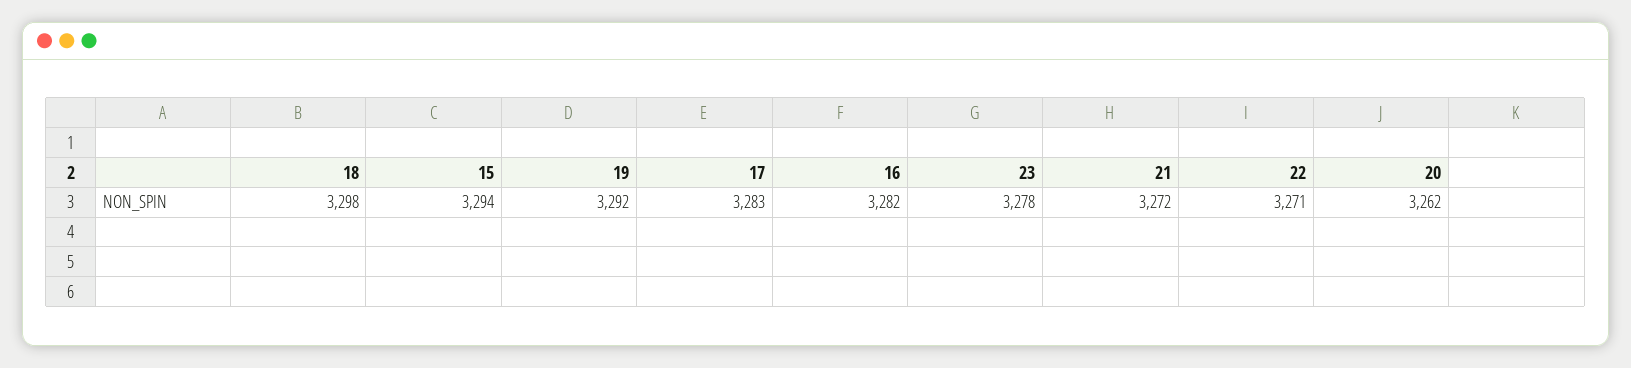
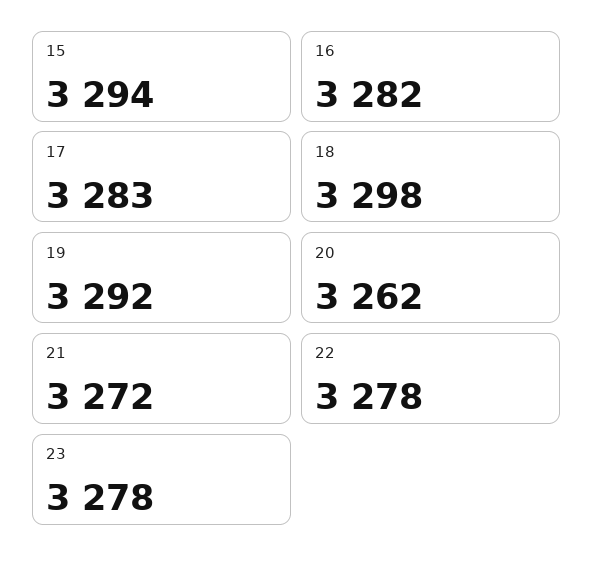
  {
    "18": 3298,
    "15": 3294,
    "19": 3292,
    "17": 3283,
    "16": 3282,
    "23": 3278,
    "21": 3272,
-   "22": 3271,
+   "22": 3278,
    "20": 3262
  }

